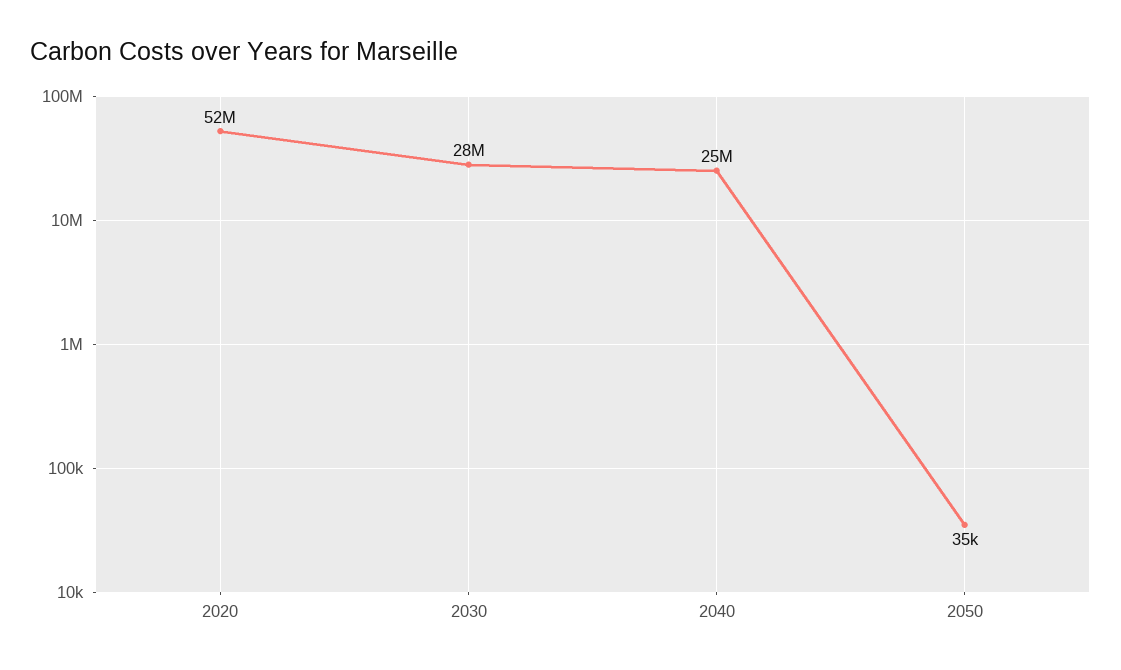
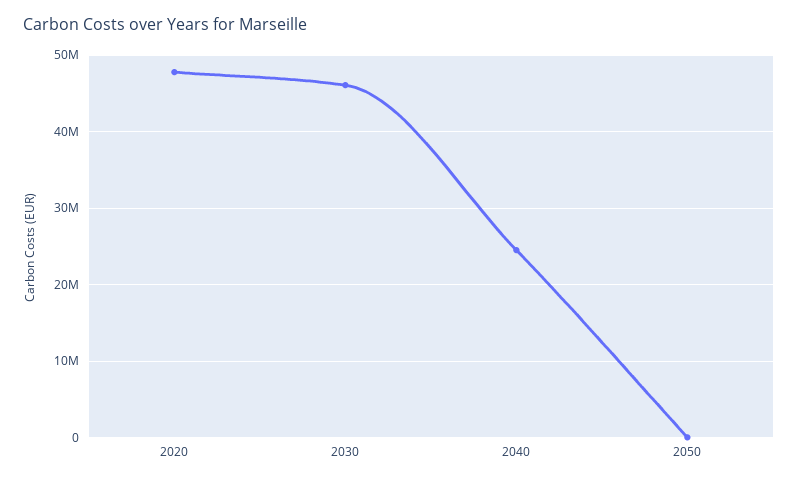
  {
-   "2020": 52000000,
+   "2020": 48000000,
-   "2030": 28000000,
+   "2030": 46000000,
    "2040": 25000000,
    "2050": 35000
  }

